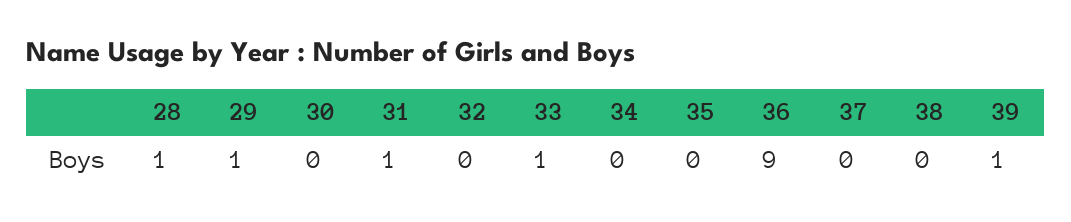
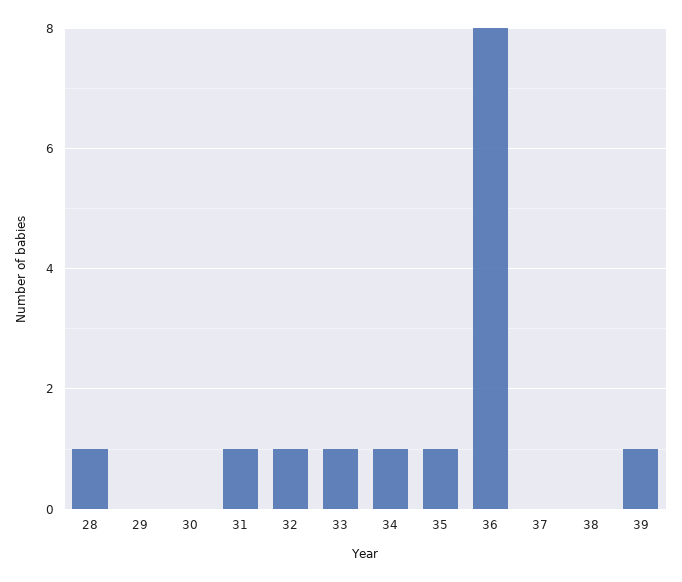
  {
    "28": 1,
-   "29": 1,
+   "29": 0,
    "30": 0,
    "31": 1,
-   "32": 0,
+   "32": 1,
    "33": 1,
-   "34": 0,
+   "34": 1,
-   "35": 0,
+   "35": 1,
-   "36": 9,
+   "36": 8,
    "37": 0,
    "38": 0,
    "39": 1
  }

